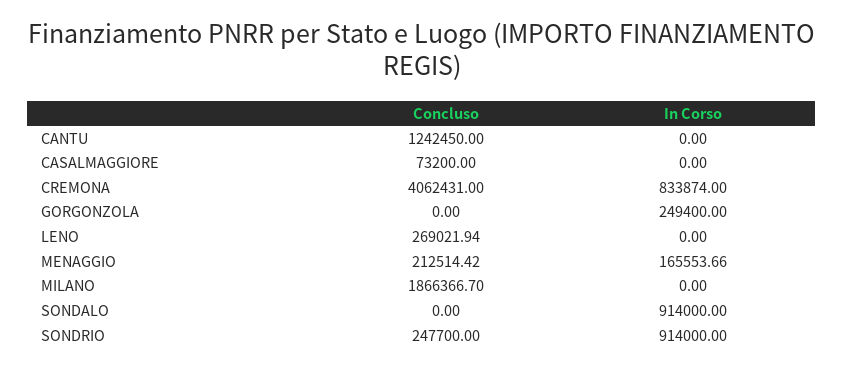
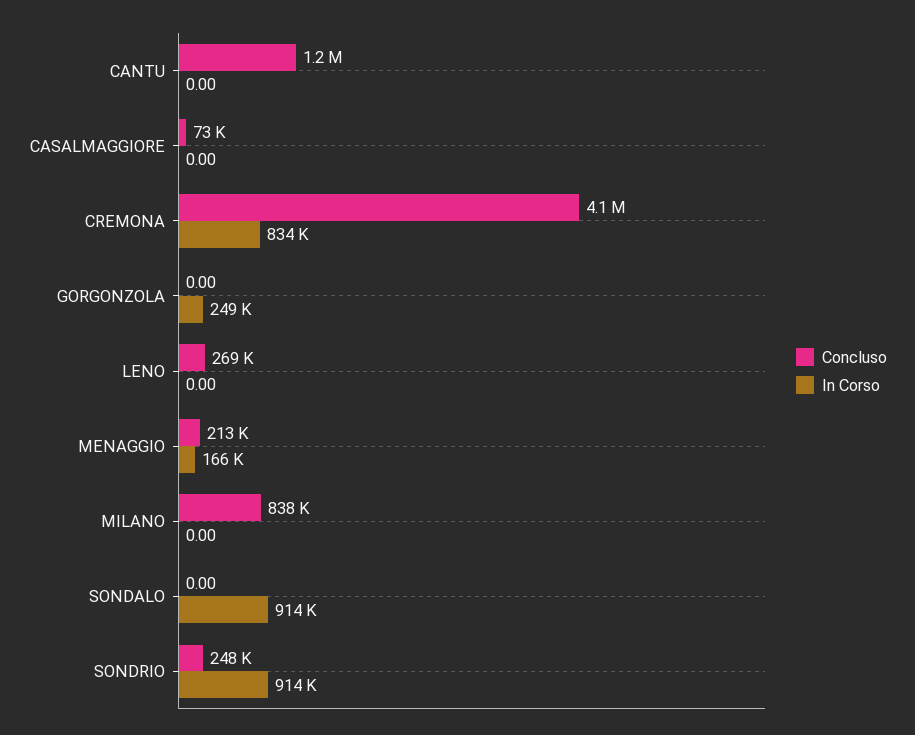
  {
    "Concluso": {
      "CANTU": 1242450,
      "CASALMAGGIORE": 73200,
      "CREMONA": 4062431,
      "GORGONZOLA": 0,
      "LENO": 269021.94,
      "MENAGGIO": 212514.42,
-     "MILANO": 1866366.7,
+     "MILANO": 838000,
      "SONDALO": 0,
      "SONDRIO": 247700
    },
    "In Corso": {
      "CANTU": 0,
      "CASALMAGGIORE": 0,
      "CREMONA": 833874,
      "GORGONZOLA": 249400,
      "LENO": 0,
      "MENAGGIO": 165553.66,
      "MILANO": 0,
      "SONDALO": 914000,
      "SONDRIO": 914000
    }
  }

